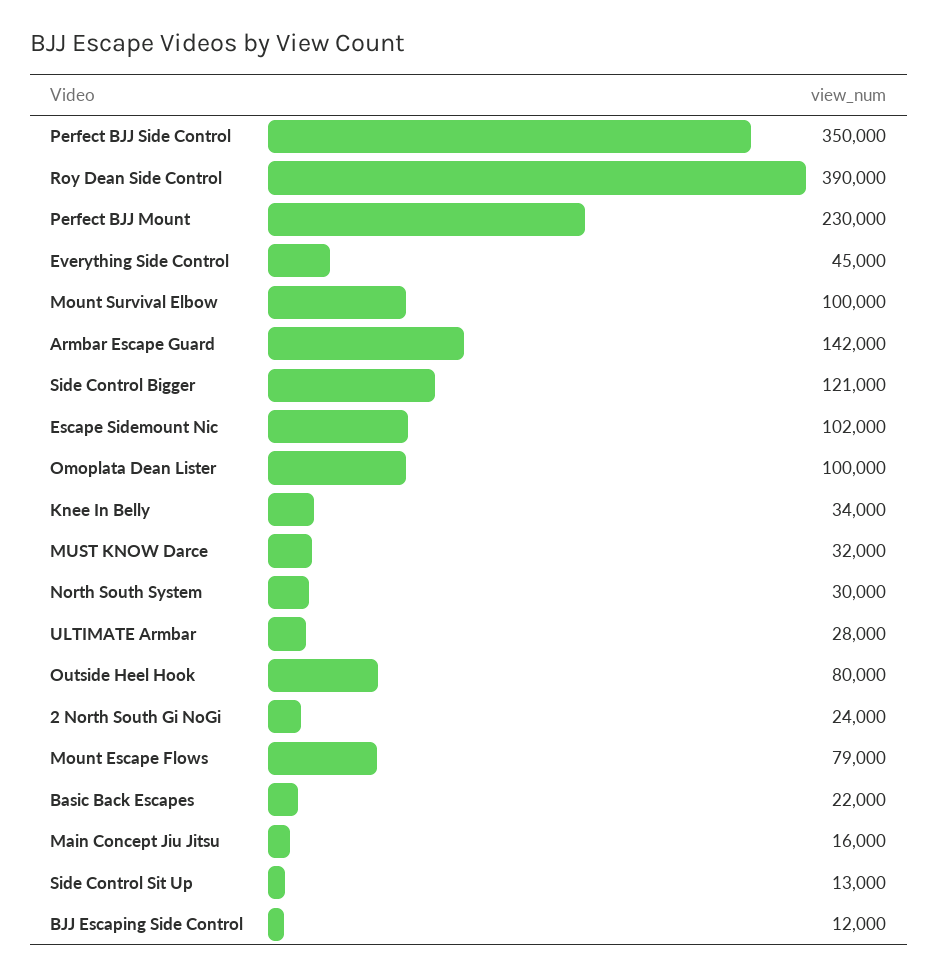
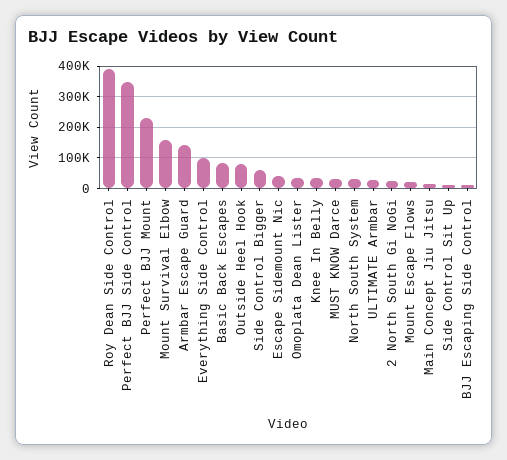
  {
    "Perfect BJJ Side Control": 350000,
    "Roy Dean Side Control": 390000,
    "Perfect BJJ Mount": 230000,
-   "Everything Side Control": 45000,
+   "Everything Side Control": 100000,
-   "Mount Survival Elbow": 100000,
+   "Mount Survival Elbow": 160000,
    "Armbar Escape Guard": 142000,
-   "Side Control Bigger": 121000,
+   "Side Control Bigger": 60000,
-   "Escape Sidemount Nic": 102000,
+   "Escape Sidemount Nic": 40000,
-   "Omoplata Dean Lister": 100000,
+   "Omoplata Dean Lister": 40000,
    "Knee In Belly": 34000,
    "MUST KNOW Darce": 32000,
    "North South System": 30000,
    "ULTIMATE Armbar": 28000,
    "Outside Heel Hook": 80000,
    "2 North South Gi NoGi": 24000,
-   "Mount Escape Flows": 79000,
+   "Mount Escape Flows": 20000,
-   "Basic Back Escapes": 22000,
+   "Basic Back Escapes": 80000,
    "Main Concept Jiu Jitsu": 16000,
    "Side Control Sit Up": 13000,
    "BJJ Escaping Side Control": 12000
  }

